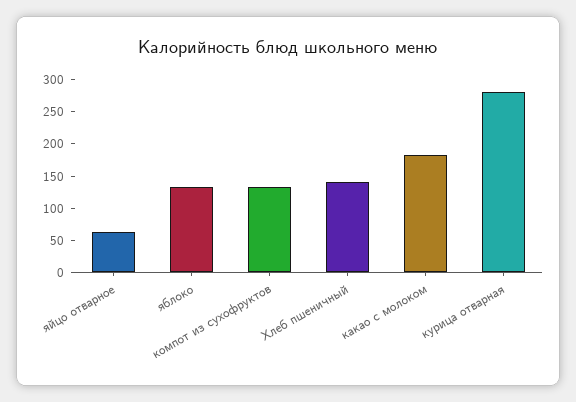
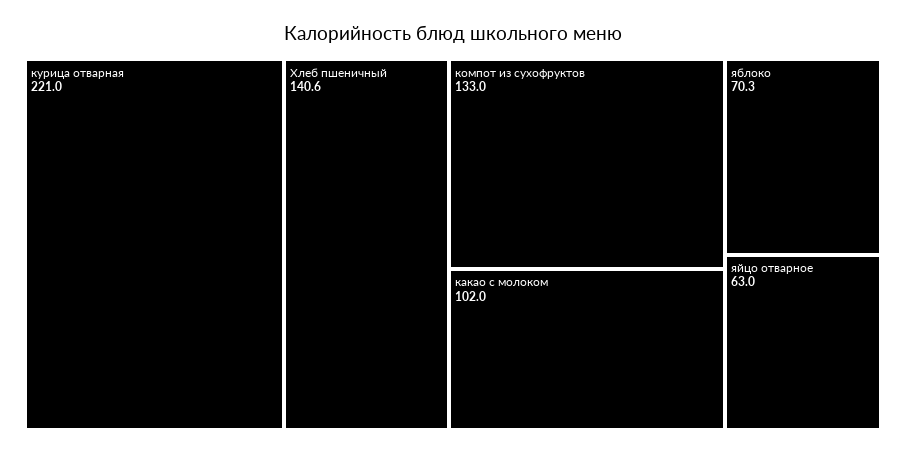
  {
    "яйцо отварное": 63,
-   "яблоко": 125,
+   "яблоко": 70.3,
    "компот из сухофруктов": 133,
    "Хлеб пшеничный": 140.6,
-   "какао с молоком": 175,
+   "какао с молоком": 102,
-   "курица отварная": 275
+   "курица отварная": 221
  }

